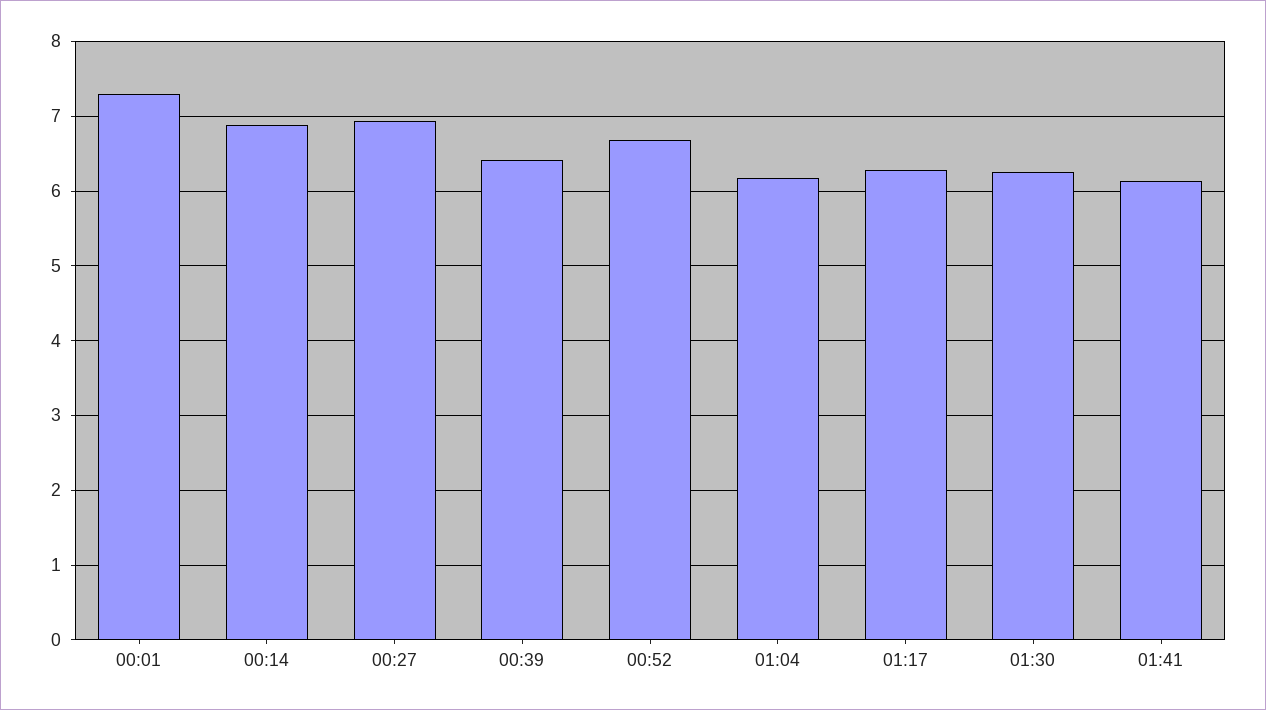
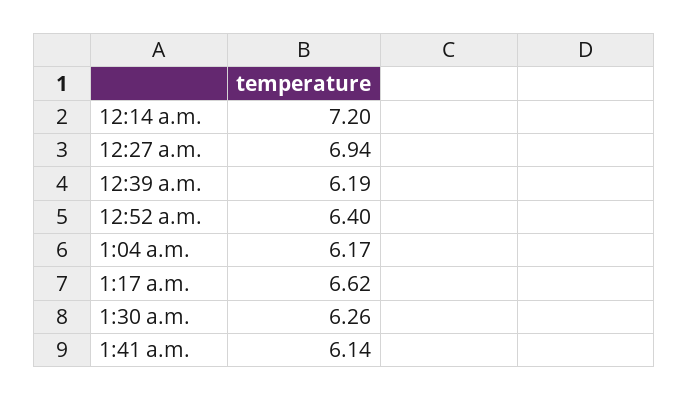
  {
-   "00:01": 7.3,
-   "00:14": 6.9,
+   "00:14": 7.2,
    "00:27": 6.94,
-   "00:39": 6.4,
+   "00:39": 6.19,
-   "00:52": 6.7,
+   "00:52": 6.4,
    "01:04": 6.17,
-   "01:17": 6.3,
+   "01:17": 6.62,
    "01:30": 6.26,
    "01:41": 6.14
  }

